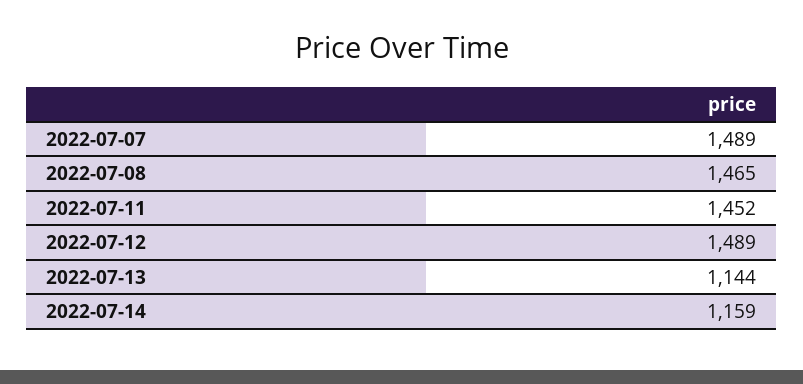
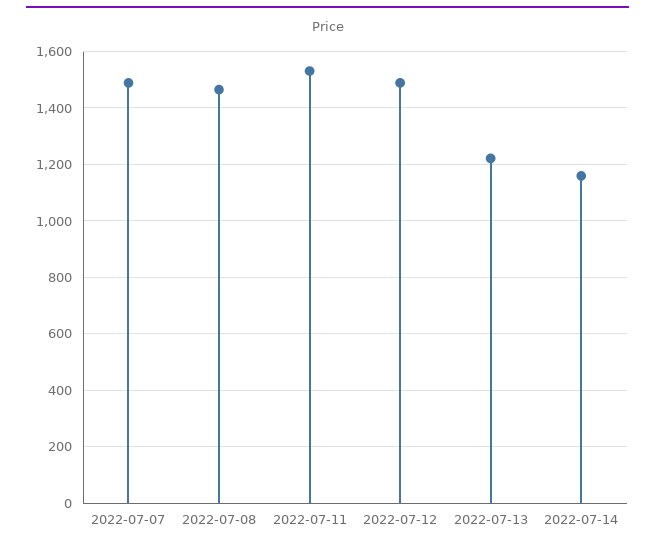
  {
    "2022-07-07": 1489,
    "2022-07-08": 1465,
-   "2022-07-11": 1452,
+   "2022-07-11": 1525,
    "2022-07-12": 1489,
-   "2022-07-13": 1144,
+   "2022-07-13": 1225,
    "2022-07-14": 1159
  }

